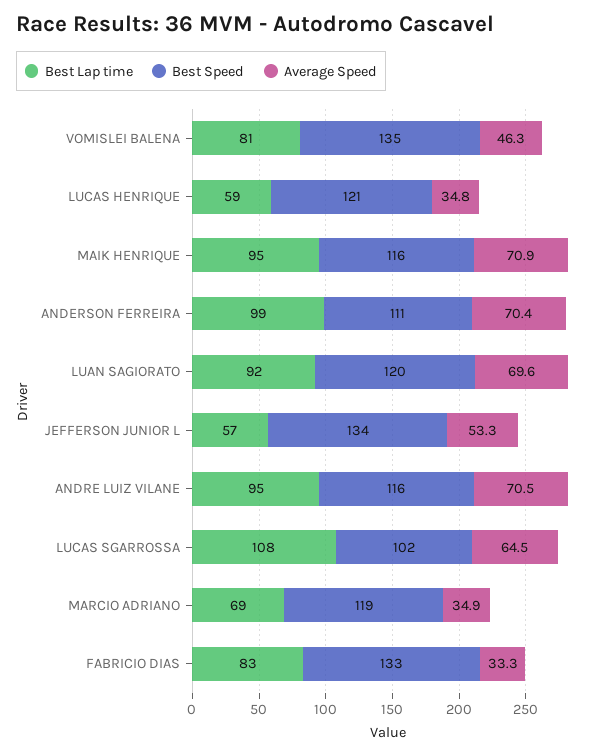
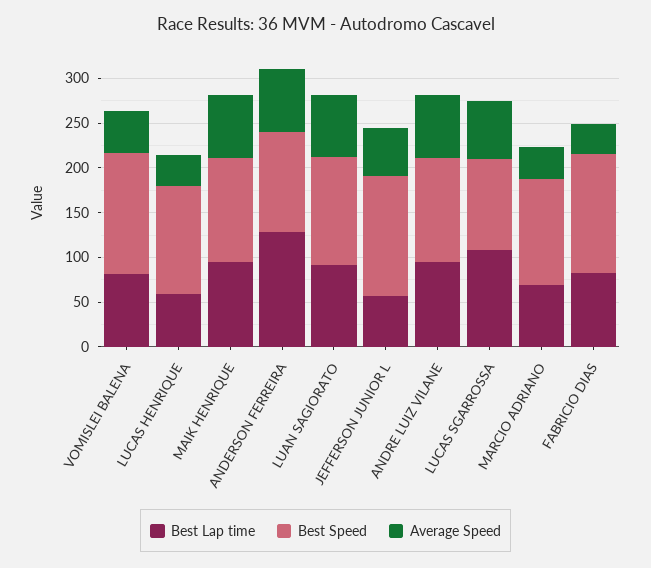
  {
    "Best Lap time": {
      "VOMISLEI BALENA": 81,
      "LUCAS HENRIQUE": 59,
      "MAIK HENRIQUE": 95,
-     "ANDERSON FERREIRA": 99,
+     "ANDERSON FERREIRA": 130,
      "LUAN SAGIORATO": 92,
      "JEFFERSON JUNIOR L": 57,
      "ANDRE LUIZ VILANE": 95,
      "LUCAS SGARROSSA": 108,
      "MARCIO ADRIANO": 69,
      "FABRICIO DIAS": 83
    },
    "Best Speed": {
      "VOMISLEI BALENA": 135,
      "LUCAS HENRIQUE": 121,
      "MAIK HENRIQUE": 116,
      "ANDERSON FERREIRA": 111,
      "LUAN SAGIORATO": 120,
      "JEFFERSON JUNIOR L": 134,
      "ANDRE LUIZ VILANE": 116,
      "LUCAS SGARROSSA": 102,
      "MARCIO ADRIANO": 119,
      "FABRICIO DIAS": 133
    },
    "Average Speed": {
      "VOMISLEI BALENA": 46.3,
      "LUCAS HENRIQUE": 34.8,
      "MAIK HENRIQUE": 70.9,
      "ANDERSON FERREIRA": 70.4,
      "LUAN SAGIORATO": 69.6,
      "JEFFERSON JUNIOR L": 53.3,
      "ANDRE LUIZ VILANE": 70.5,
      "LUCAS SGARROSSA": 64.5,
      "MARCIO ADRIANO": 34.9,
      "FABRICIO DIAS": 33.3
    }
  }

